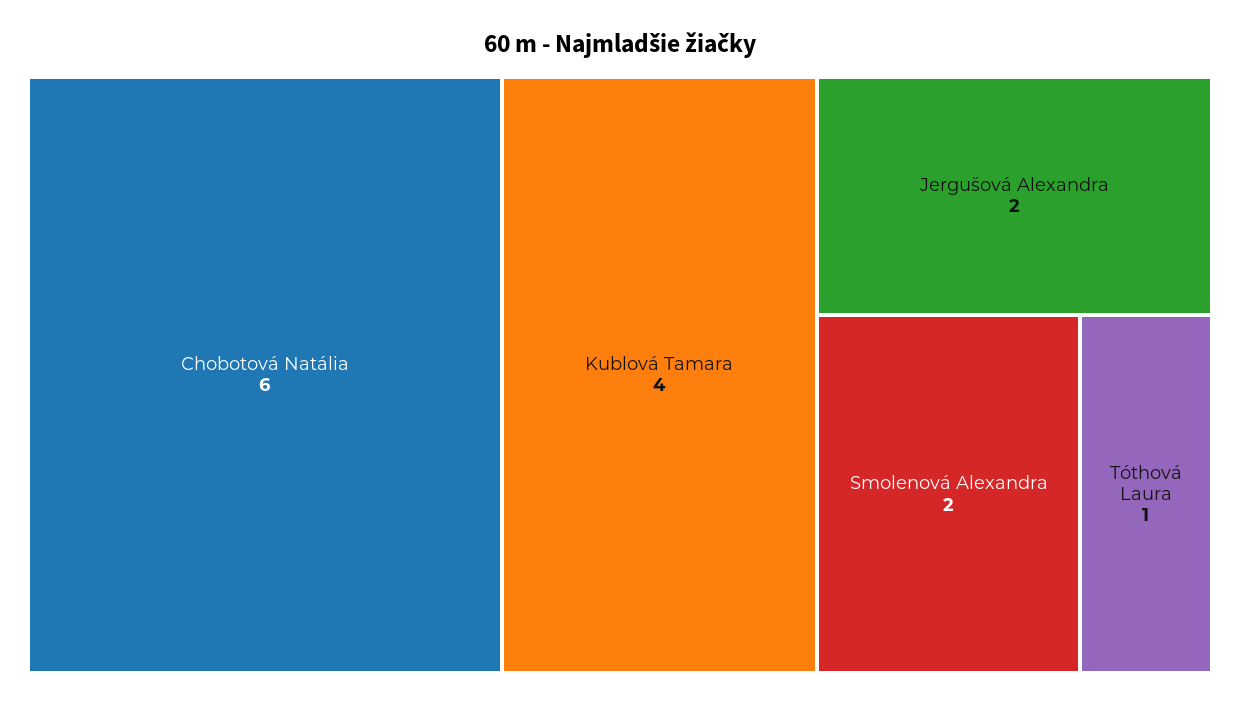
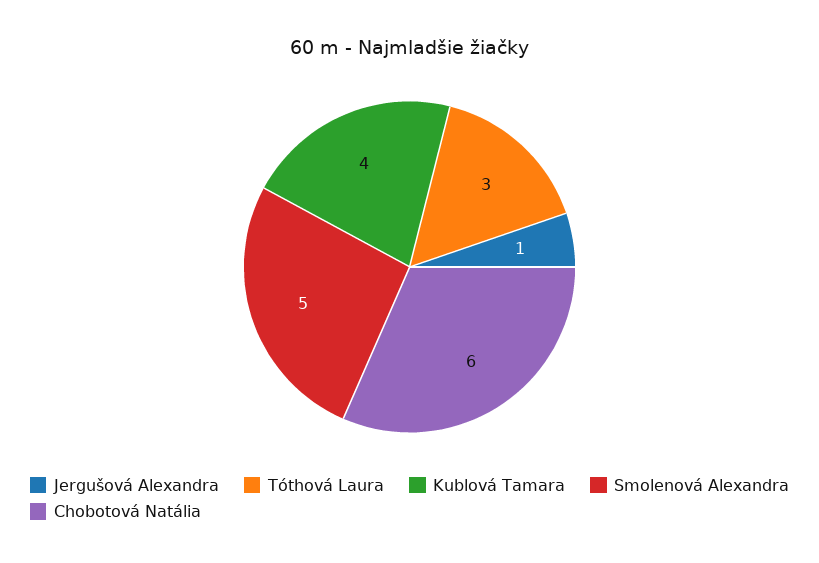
  {
    "Chobotová Natália": 6,
    "Kublová Tamara": 4,
-   "Jergušová Alexandra": 2,
+   "Jergušová Alexandra": 1,
-   "Smolenová Alexandra": 2,
+   "Smolenová Alexandra": 5,
-   "Tóthová Laura": 1
+   "Tóthová Laura": 3
  }

